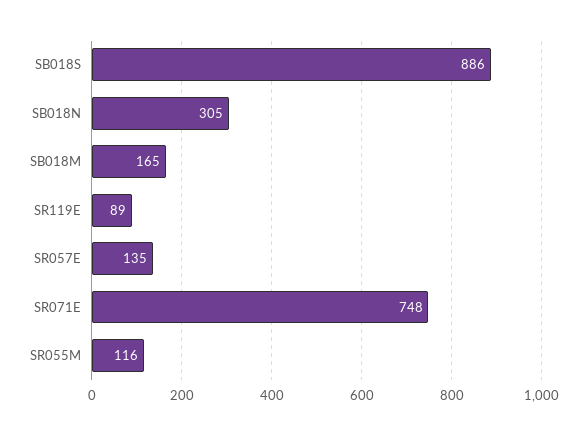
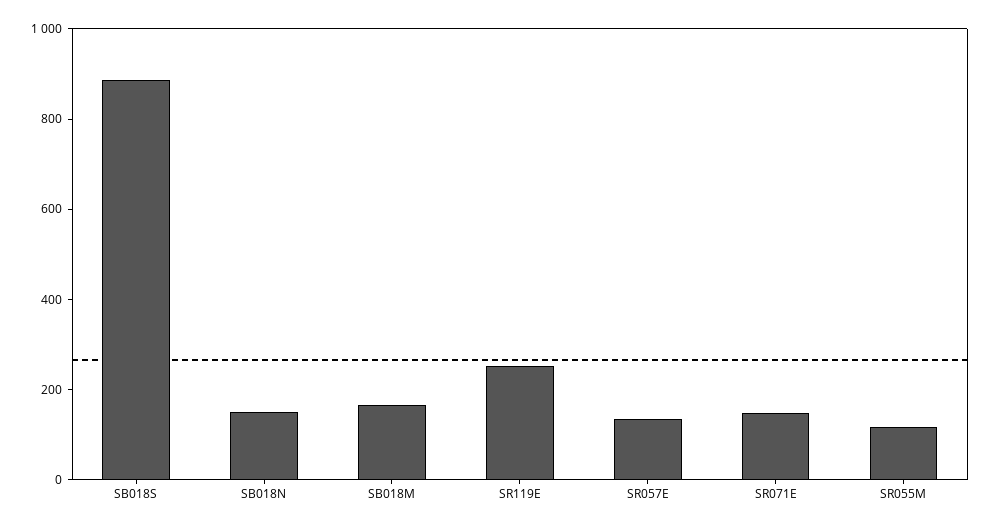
  {
    "SB018S": 886,
-   "SB018N": 305,
+   "SB018N": 150,
    "SB018M": 165,
-   "SR119E": 89,
+   "SR119E": 250,
    "SR057E": 135,
-   "SR071E": 748,
+   "SR071E": 150,
    "SR055M": 116
  }

